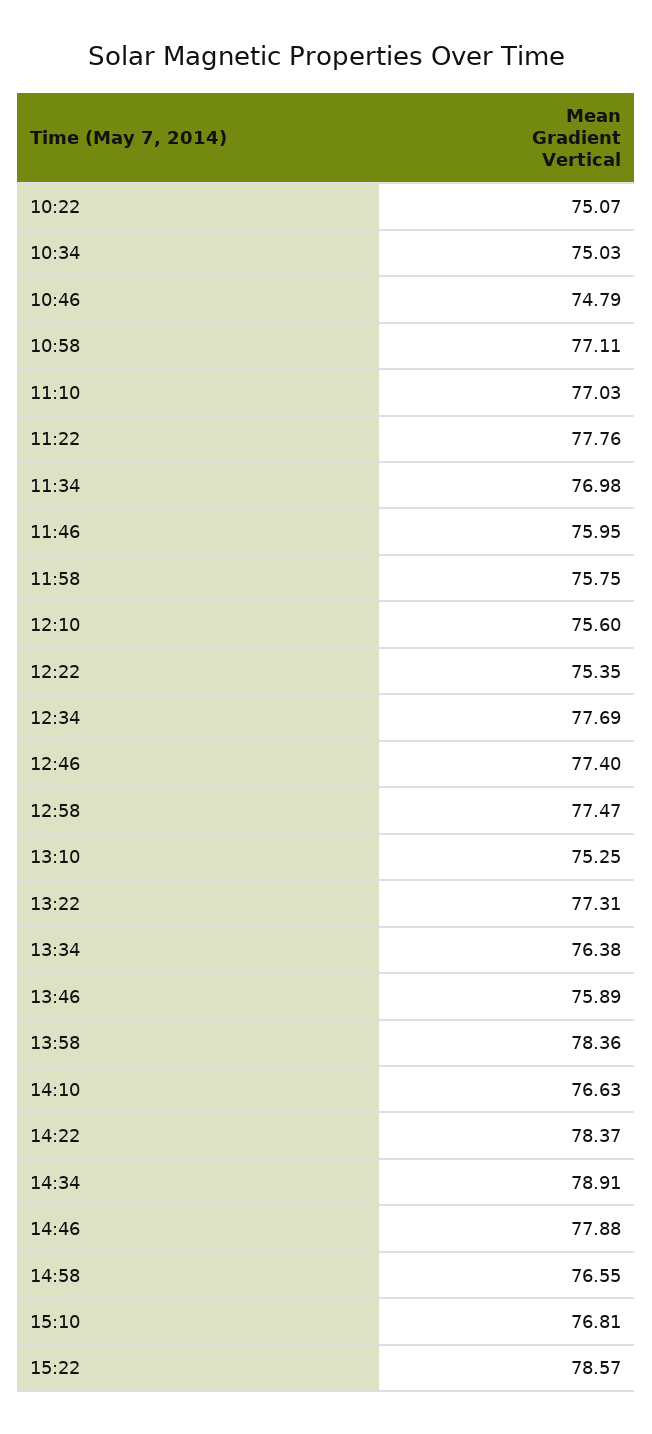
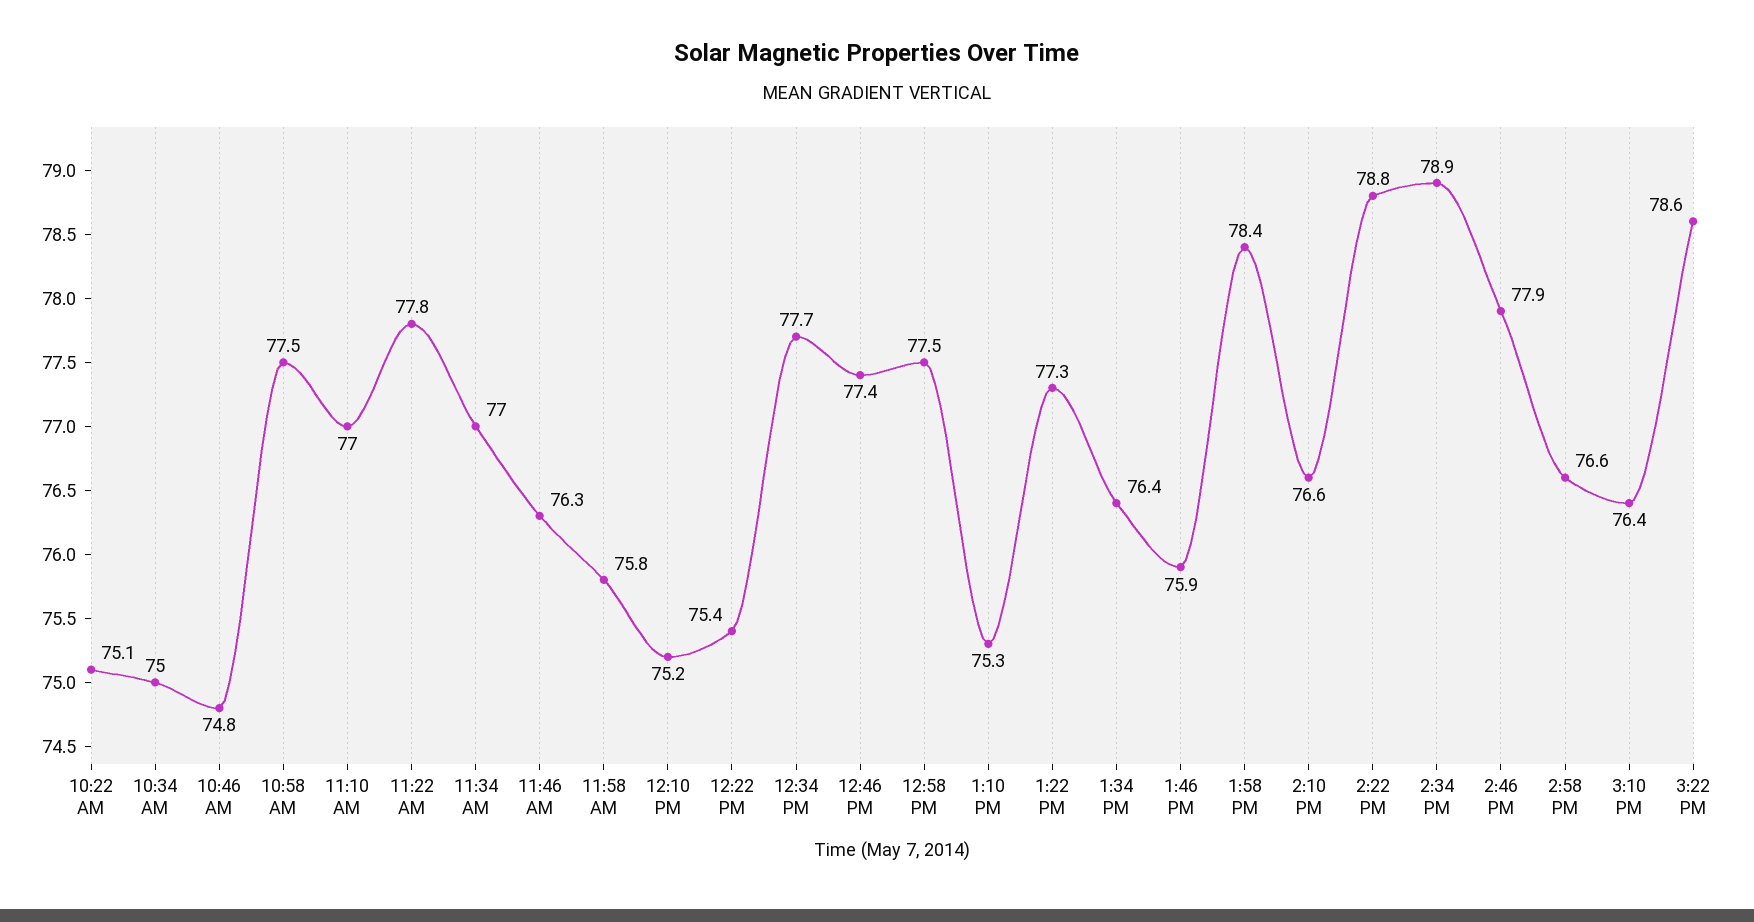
  {
    "10:22": 75.07,
    "10:34": 75.03,
    "10:46": 74.79,
-   "10:58": 77.11,
+   "10:58": 77.5,
    "11:10": 77.03,
    "11:22": 77.76,
    "11:34": 76.98,
-   "11:46": 75.95,
+   "11:46": 76.3,
    "11:58": 75.75,
-   "12:10": 75.6,
+   "12:10": 75.2,
    "12:22": 75.35,
    "12:34": 77.69,
    "12:46": 77.4,
    "12:58": 77.47,
    "13:10": 75.25,
    "13:22": 77.31,
    "13:34": 76.38,
    "13:46": 75.89,
    "13:58": 78.36,
    "14:10": 76.63,
-   "14:22": 78.37,
+   "14:22": 78.8,
    "14:34": 78.91,
    "14:46": 77.88,
    "14:58": 76.55,
-   "15:10": 76.81,
+   "15:10": 76.4,
    "15:22": 78.57
  }

